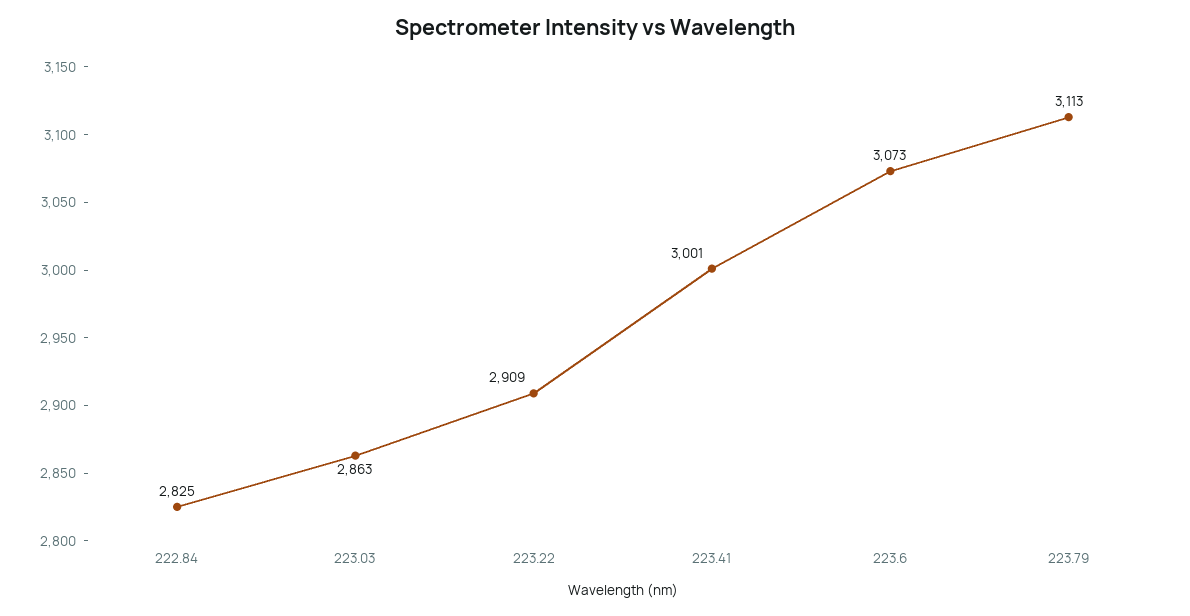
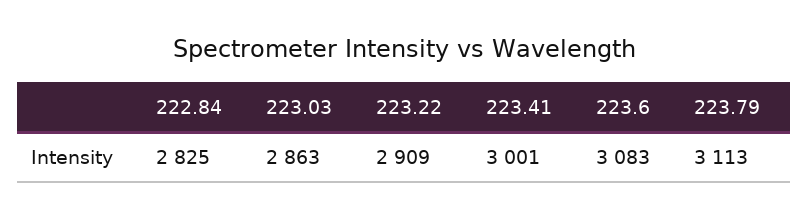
  {
    "222.84": 2825,
    "223.03": 2863,
    "223.22": 2909,
    "223.41": 3001,
-   "223.6": 3073,
+   "223.6": 3083,
    "223.79": 3113
  }

